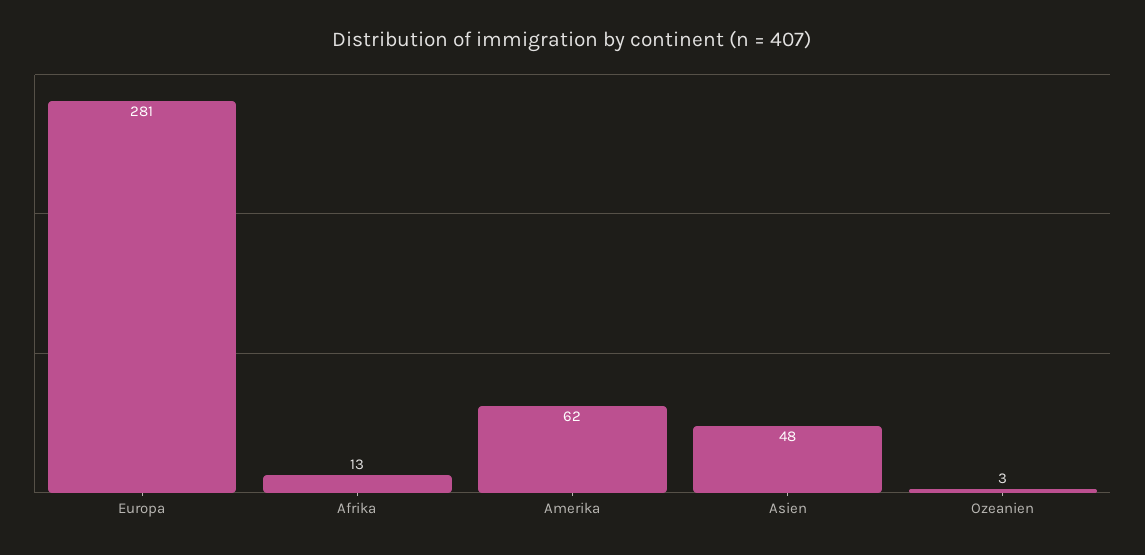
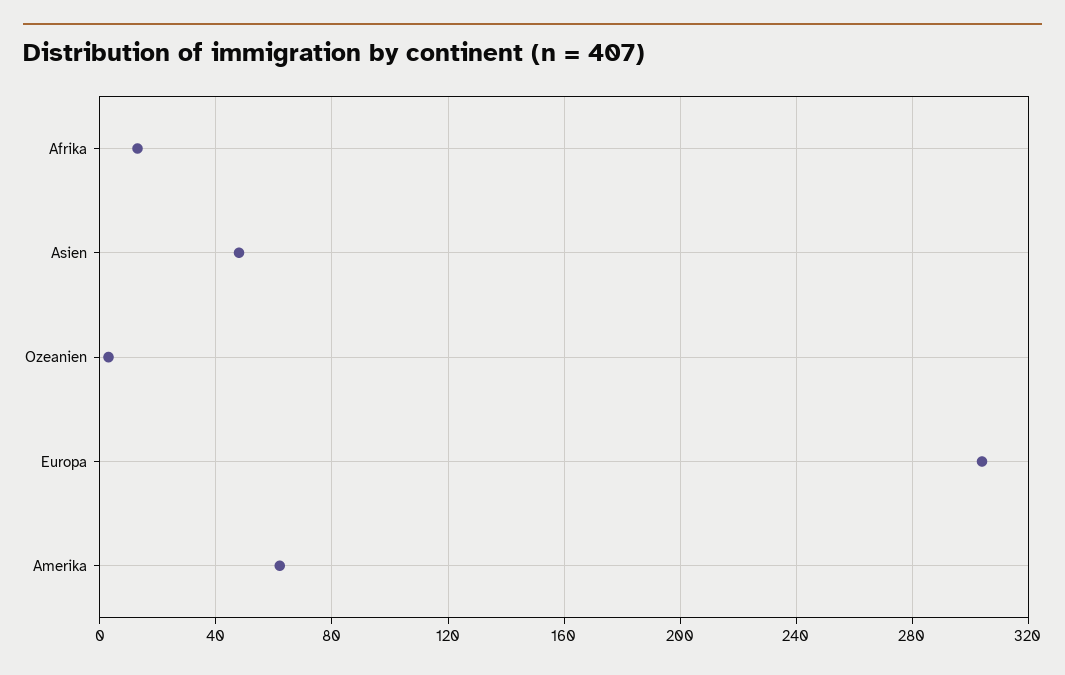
  {
-   "Europa": 281,
+   "Europa": 305,
    "Afrika": 13,
    "Amerika": 62,
    "Asien": 48,
    "Ozeanien": 3
  }

